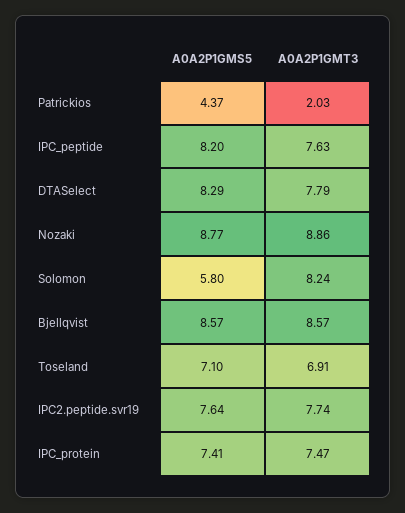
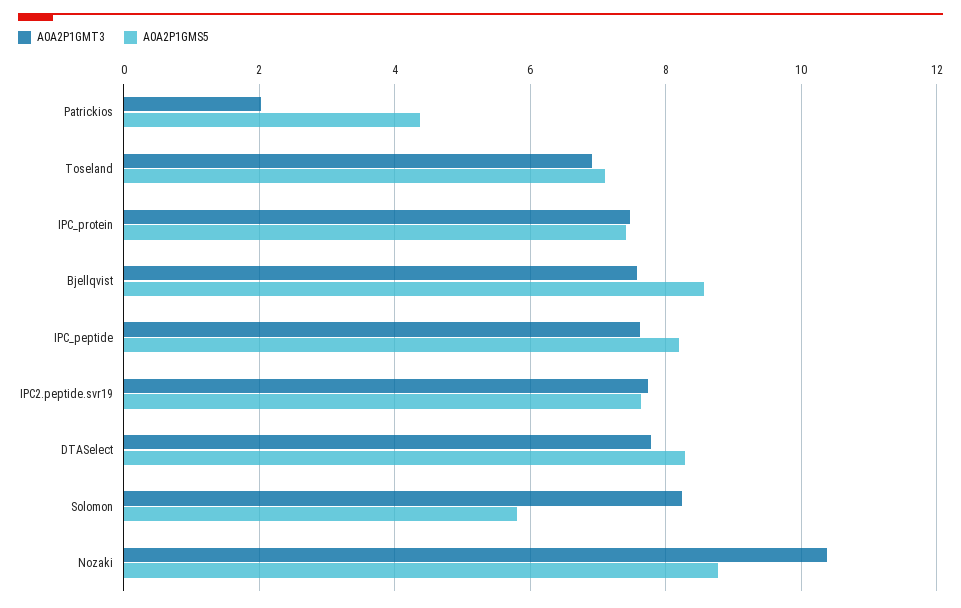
  {
    "A0A2P1GMS5": {
      "Patrickios": 4.37,
      "IPC_peptide": 8.2,
      "DTASelect": 8.29,
      "Nozaki": 8.77,
      "Solomon": 5.8,
      "Bjellqvist": 8.57,
      "Toseland": 7.1,
      "IPC2.peptide.svr19": 7.64,
      "IPC_protein": 7.41
    },
    "A0A2P1GMT3": {
      "Patrickios": 2.03,
      "IPC_peptide": 7.63,
      "DTASelect": 7.79,
-     "Nozaki": 8.86,
+     "Nozaki": 10.4,
      "Solomon": 8.24,
-     "Bjellqvist": 8.57,
+     "Bjellqvist": 7.6,
      "Toseland": 6.91,
      "IPC2.peptide.svr19": 7.74,
      "IPC_protein": 7.47
    }
  }

